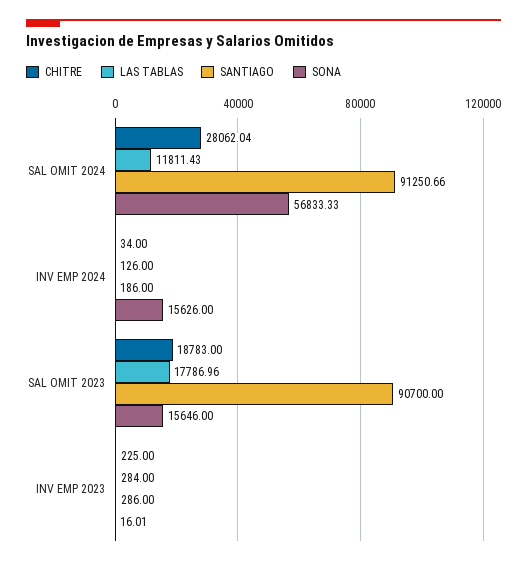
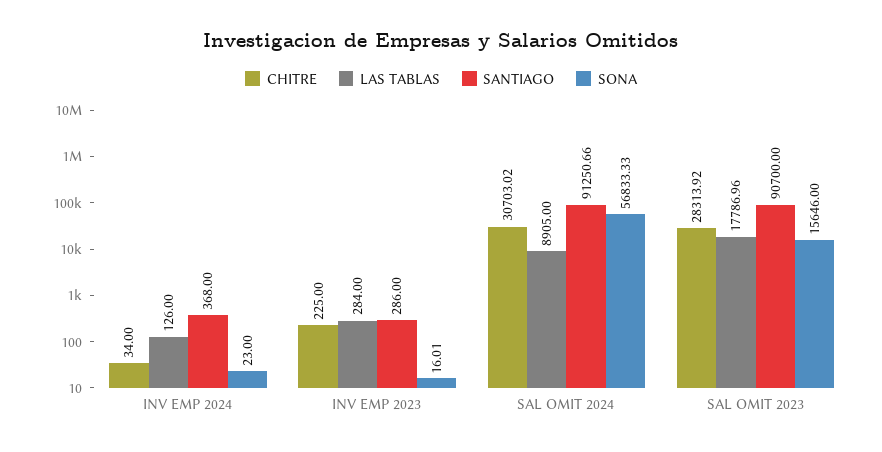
  {
    "CHITRE": {
-     "SAL OMIT 2024": 28062.04,
+     "SAL OMIT 2024": 30703.02,
      "INV EMP 2024": 34,
-     "SAL OMIT 2023": 18783,
+     "SAL OMIT 2023": 28313.92,
      "INV EMP 2023": 225
    },
    "LAS TABLAS": {
-     "SAL OMIT 2024": 11811.43,
+     "SAL OMIT 2024": 8905,
      "INV EMP 2024": 126,
      "SAL OMIT 2023": 17786.96,
      "INV EMP 2023": 284
    },
    "SANTIAGO": {
      "SAL OMIT 2024": 91250.66,
-     "INV EMP 2024": 186,
+     "INV EMP 2024": 368,
      "SAL OMIT 2023": 90700,
      "INV EMP 2023": 286
    },
    "SONA": {
      "SAL OMIT 2024": 56833.33,
-     "INV EMP 2024": 15626,
+     "INV EMP 2024": 23,
      "SAL OMIT 2023": 15646,
      "INV EMP 2023": 16.01
    }
  }

